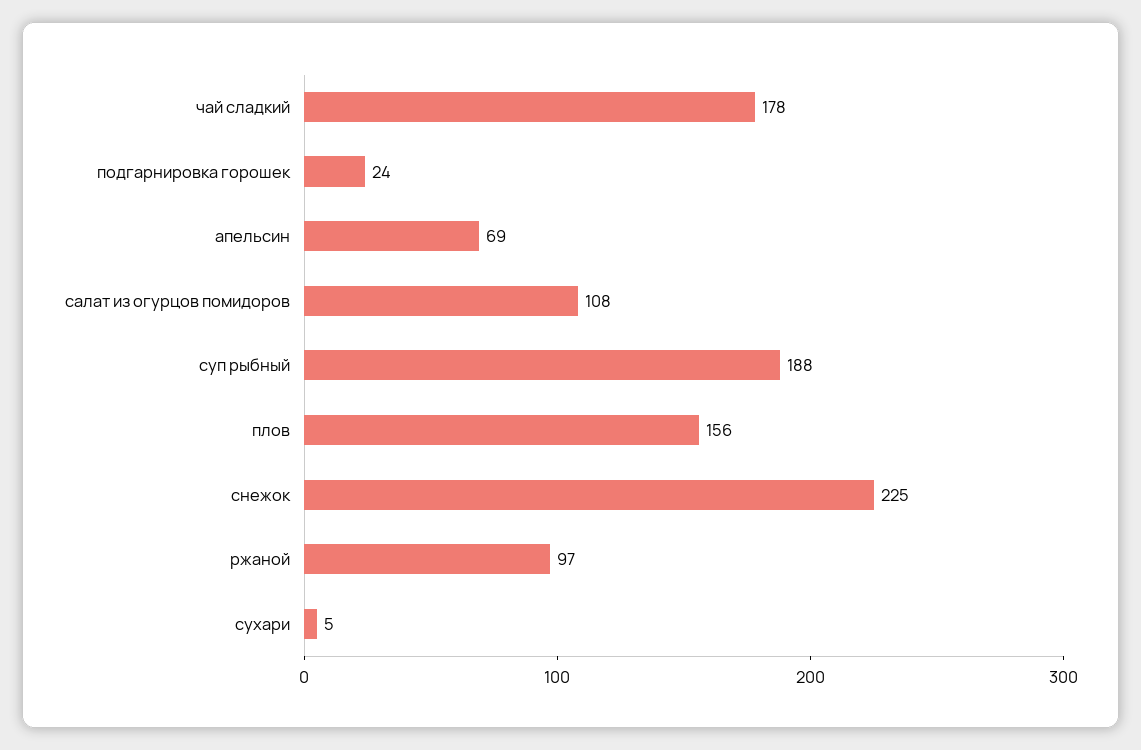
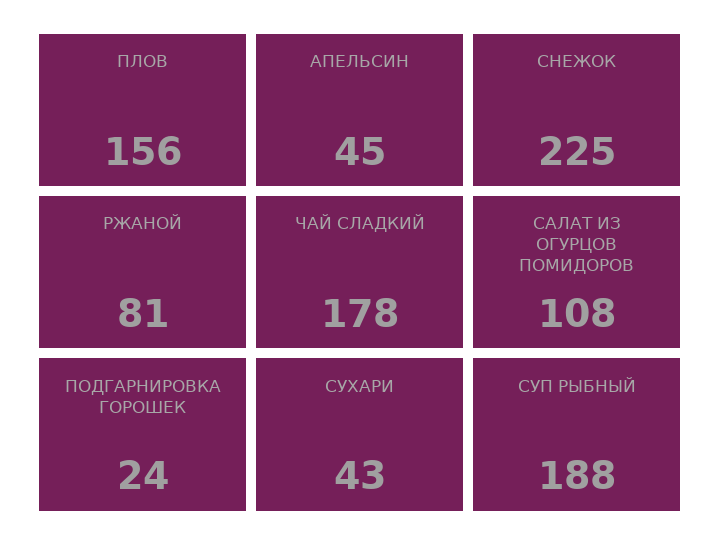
  {
    "чай сладкий": 178,
    "подгарнировка горошек": 24,
-   "апельсин": 69,
+   "апельсин": 45,
    "салат из огурцов помидоров": 108,
    "суп рыбный": 188,
    "плов": 156,
    "снежок": 225,
-   "ржаной": 97,
+   "ржаной": 81,
-   "сухари": 5
+   "сухари": 43
  }

